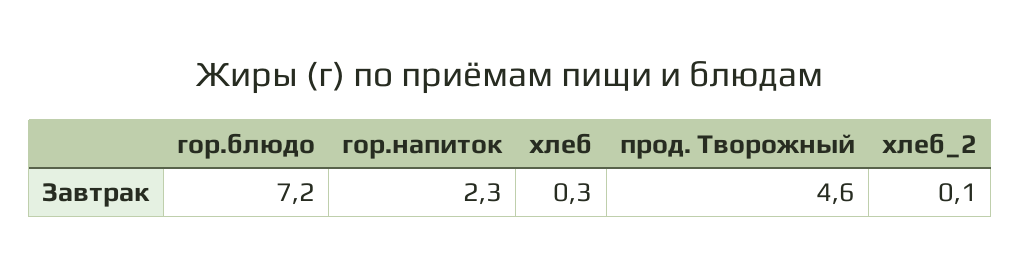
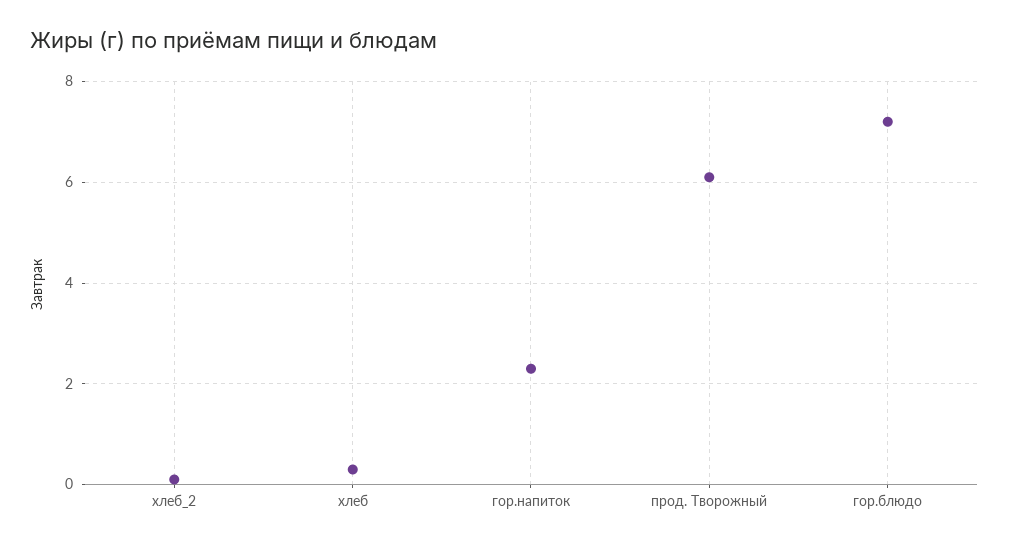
  {
    "гор.блюдо": 7.2,
    "гор.напиток": 2.3,
    "хлеб": 0.3,
-   "прод. Творожный": 4.6,
+   "прод. Творожный": 6,
    "хлеб_2": 0.1
  }

